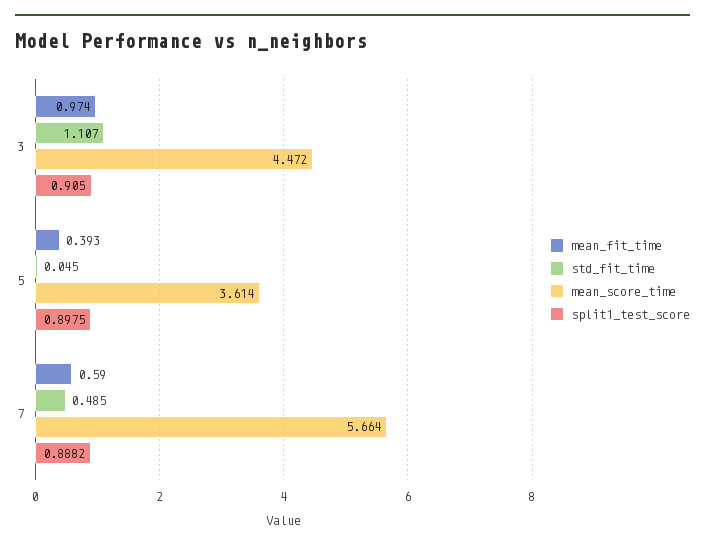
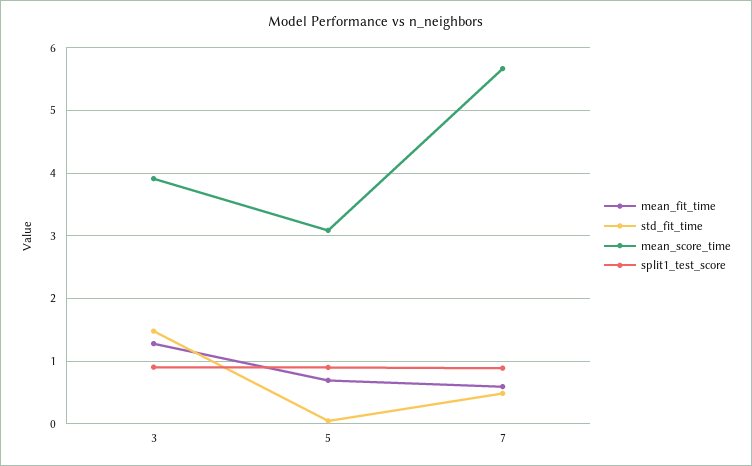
  {
    "mean_fit_time": {
-     "3": 0.974,
+     "3": 1.3,
-     "5": 0.393,
+     "5": 0.7,
      "7": 0.59
    },
    "std_fit_time": {
-     "3": 1.107,
+     "3": 1.5,
      "5": 0.045,
      "7": 0.485
    },
    "mean_score_time": {
-     "3": 4.472,
+     "3": 3.9,
-     "5": 3.614,
+     "5": 3.1,
      "7": 5.664
    },
    "split1_test_score": {
      "3": 0.905,
      "5": 0.8975,
      "7": 0.8882
    }
  }

